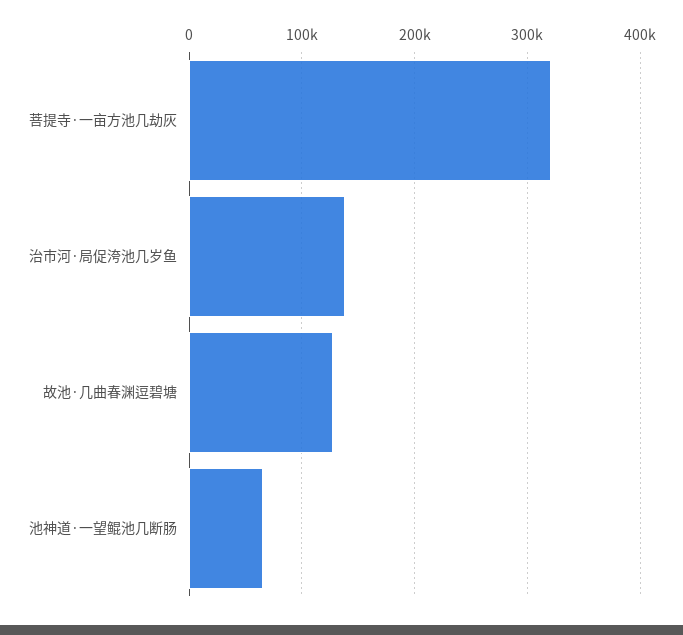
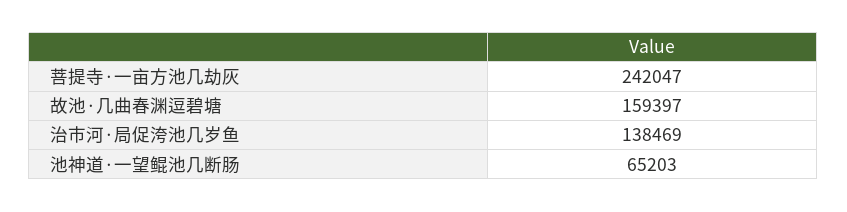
  {
-   "菩提寺·一亩方池几劫灰": 320000,
+   "菩提寺·一亩方池几劫灰": 242047,
    "治市河·局促洿池几岁鱼": 138469,
-   "故池·几曲春渊逗碧塘": 130000,
+   "故池·几曲春渊逗碧塘": 159397,
    "池神道·一望鲲池几断肠": 65203
  }

